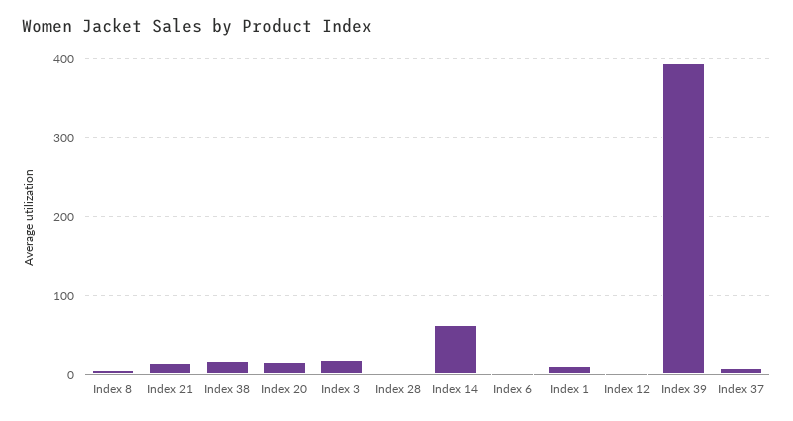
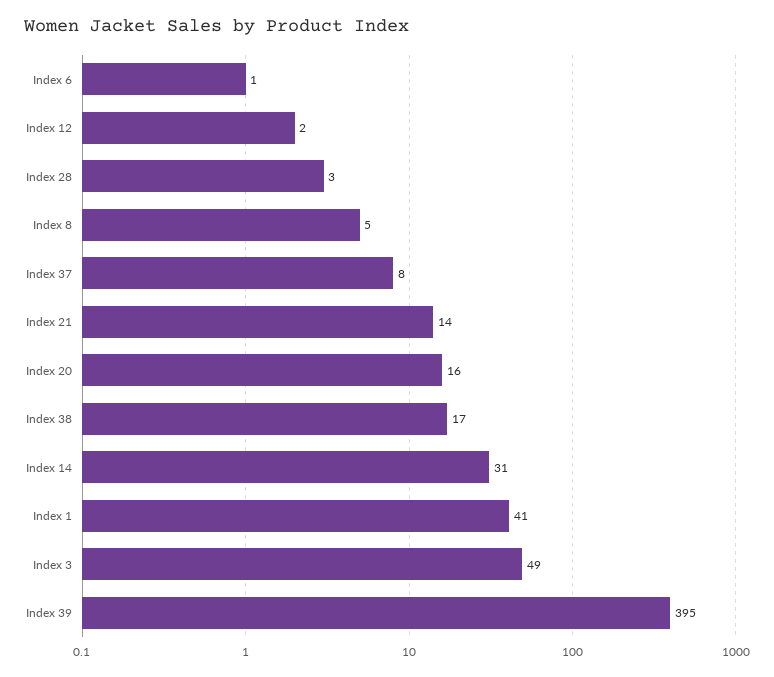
  {
    "Index 8": 5,
    "Index 21": 14,
    "Index 38": 17,
    "Index 20": 16,
-   "Index 3": 20,
+   "Index 3": 49,
    "Index 28": 3,
-   "Index 14": 60,
+   "Index 14": 31,
    "Index 6": 1,
-   "Index 1": 10,
+   "Index 1": 41,
    "Index 12": 2,
    "Index 39": 395,
    "Index 37": 8
  }

